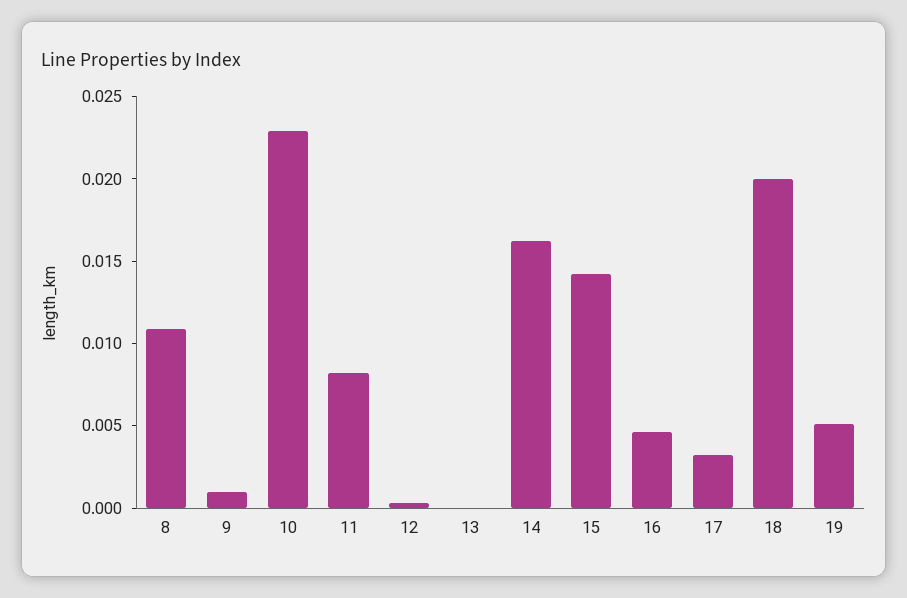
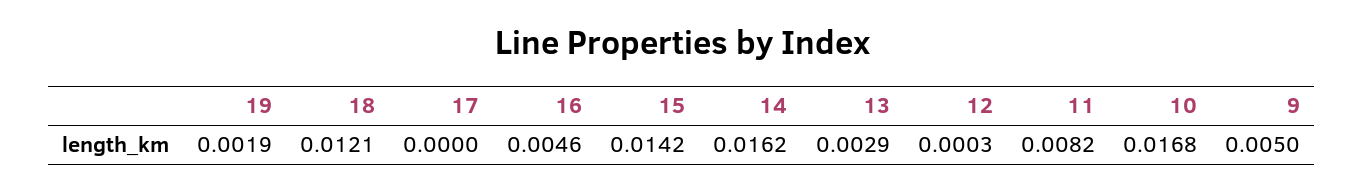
  {
-   "8": 0.011,
-   "9": 0.001,
+   "9": 0.005,
-   "10": 0.023,
+   "10": 0.0168,
    "11": 0.0082,
    "12": 0.0003,
-   "13": 0,
+   "13": 0.0029,
    "14": 0.0162,
    "15": 0.0142,
    "16": 0.0046,
-   "17": 0.003,
+   "17": 0,
-   "18": 0.02,
+   "18": 0.0121,
-   "19": 0.005
+   "19": 0.0019
  }

